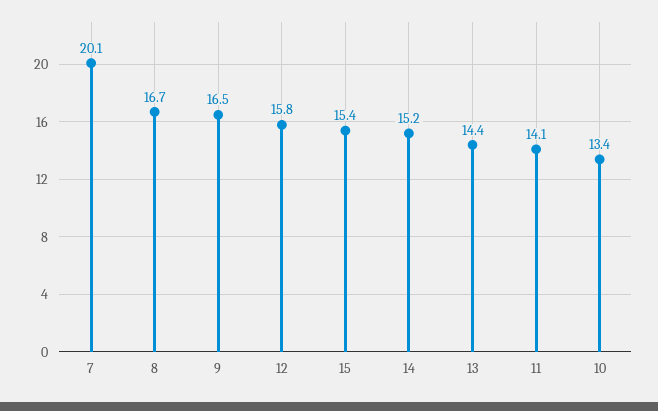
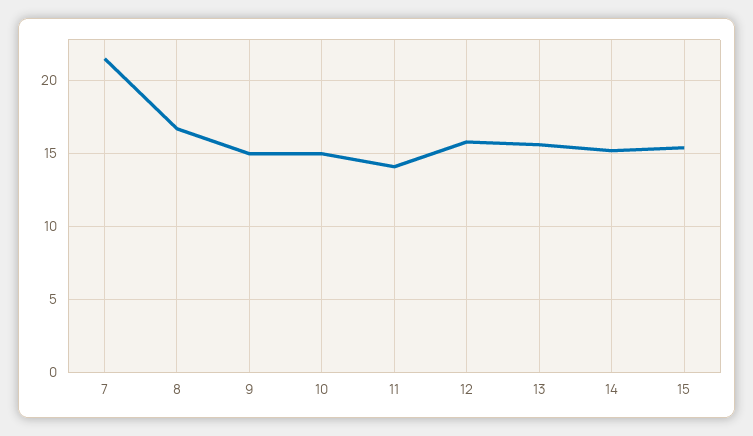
  {
-   "7": 20.1,
+   "7": 21.5,
    "8": 16.7,
-   "9": 16.5,
+   "9": 15,
    "12": 15.8,
    "15": 15.4,
    "14": 15.2,
-   "13": 14.4,
+   "13": 15.5,
    "11": 14.1,
-   "10": 13.4
+   "10": 15
  }

